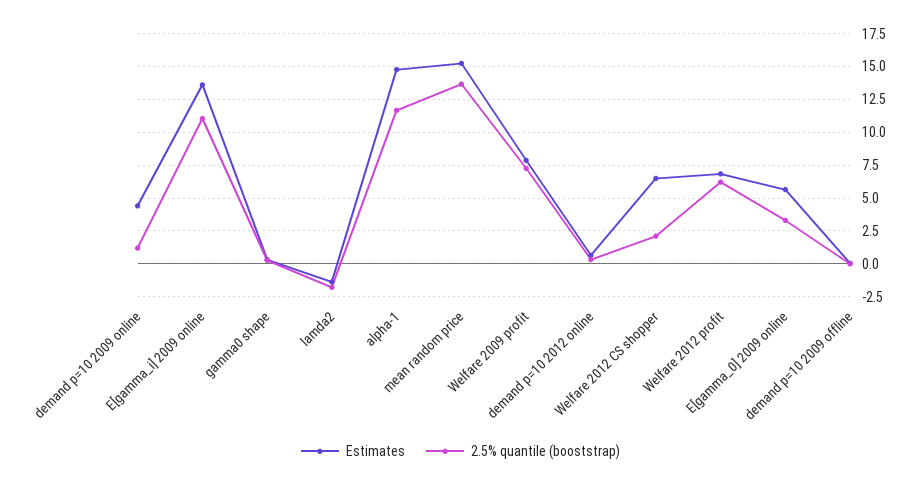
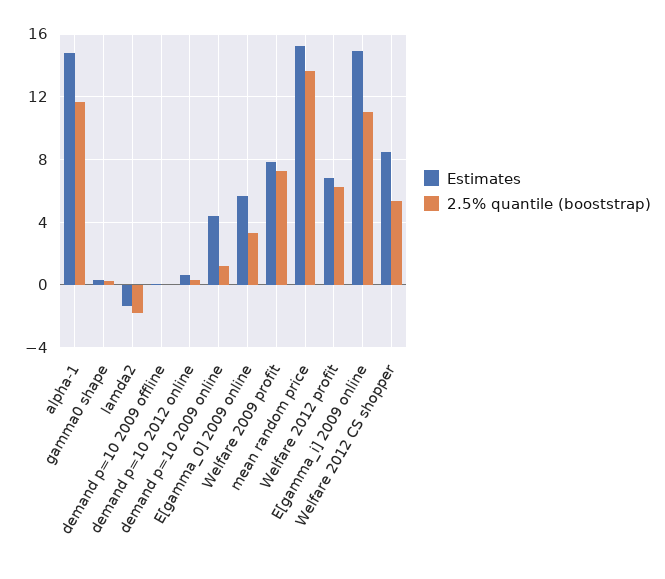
  {
    "Estimates": {
      "demand p=10 2009 online": 4.5,
-     "E[gamma_i] 2009 online": 13.5,
+     "E[gamma_i] 2009 online": 15,
      "gamma0 shape": 0.5,
      "lamda2": -1.5,
      "alpha-1": 15,
      "mean random price": 15.5,
      "Welfare 2009 profit": 8,
      "demand p=10 2012 online": 0.5,
-     "Welfare 2012 CS shopper": 6.5,
+     "Welfare 2012 CS shopper": 8.5,
      "Welfare 2012 profit": 7,
      "E[gamma_0] 2009 online": 5.5,
      "demand p=10 2009 offline": 0
    },
    "2.5% quantile (booststrap)": {
      "demand p=10 2009 online": 1,
      "E[gamma_i] 2009 online": 11,
      "gamma0 shape": 0.5,
      "lamda2": -2,
      "alpha-1": 11.5,
      "mean random price": 13.5,
      "Welfare 2009 profit": 7.5,
      "demand p=10 2012 online": 0.5,
-     "Welfare 2012 CS shopper": 2,
+     "Welfare 2012 CS shopper": 5.5,
      "Welfare 2012 profit": 6,
      "E[gamma_0] 2009 online": 3.5,
      "demand p=10 2009 offline": 0
    }
  }

